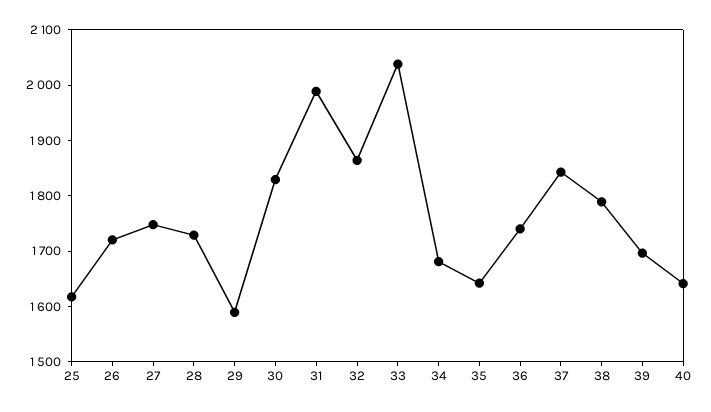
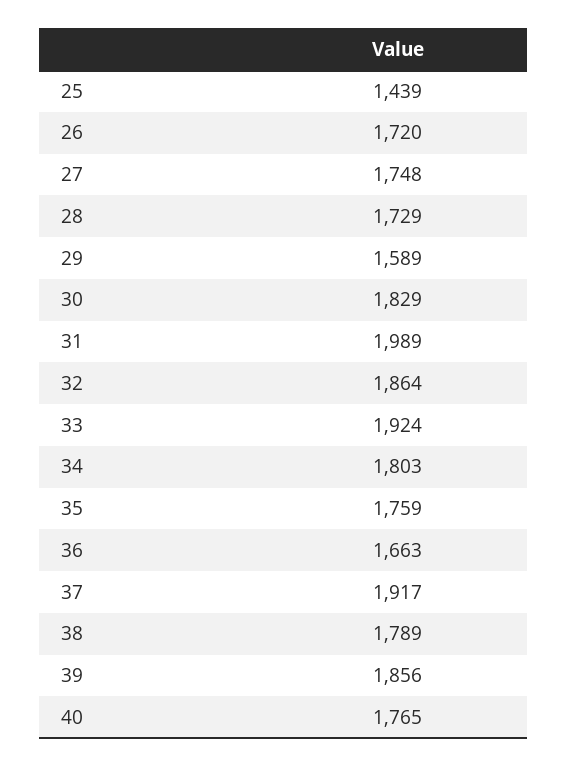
  {
-   "25": 1620,
+   "25": 1439,
    "26": 1720,
    "27": 1748,
    "28": 1729,
    "29": 1589,
    "30": 1829,
    "31": 1989,
    "32": 1864,
-   "33": 2040,
+   "33": 1924,
-   "34": 1680,
+   "34": 1803,
-   "35": 1640,
+   "35": 1759,
-   "36": 1740,
+   "36": 1663,
-   "37": 1840,
+   "37": 1917,
    "38": 1789,
-   "39": 1700,
+   "39": 1856,
-   "40": 1640
+   "40": 1765
  }

